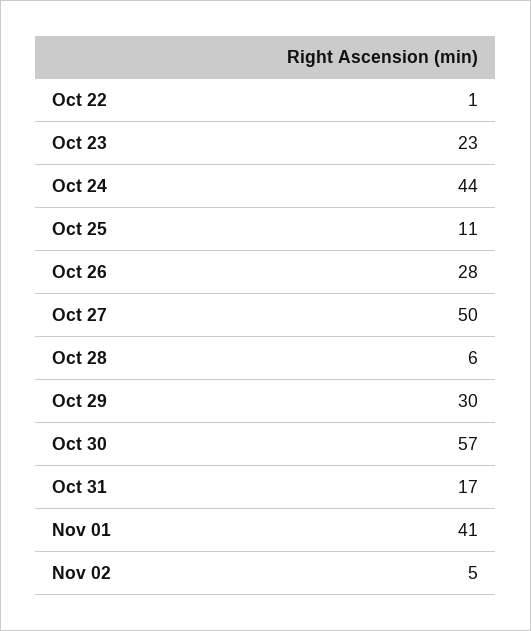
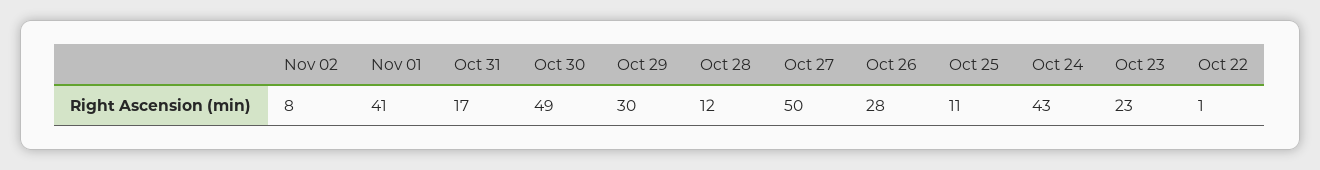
  {
    "Oct 22": 1,
    "Oct 23": 23,
-   "Oct 24": 44,
+   "Oct 24": 43,
    "Oct 25": 11,
    "Oct 26": 28,
    "Oct 27": 50,
-   "Oct 28": 6,
+   "Oct 28": 12,
    "Oct 29": 30,
-   "Oct 30": 57,
+   "Oct 30": 49,
    "Oct 31": 17,
    "Nov 01": 41,
-   "Nov 02": 5
+   "Nov 02": 8
  }

